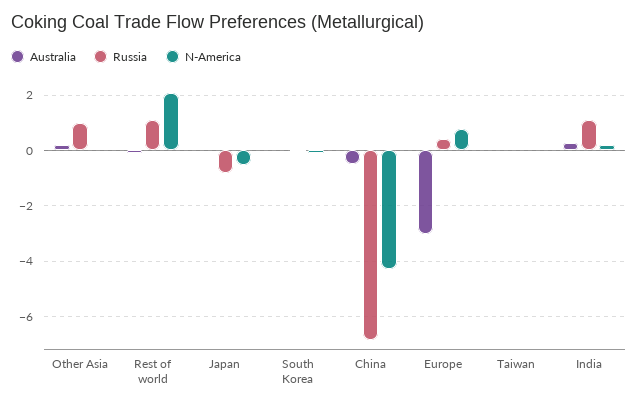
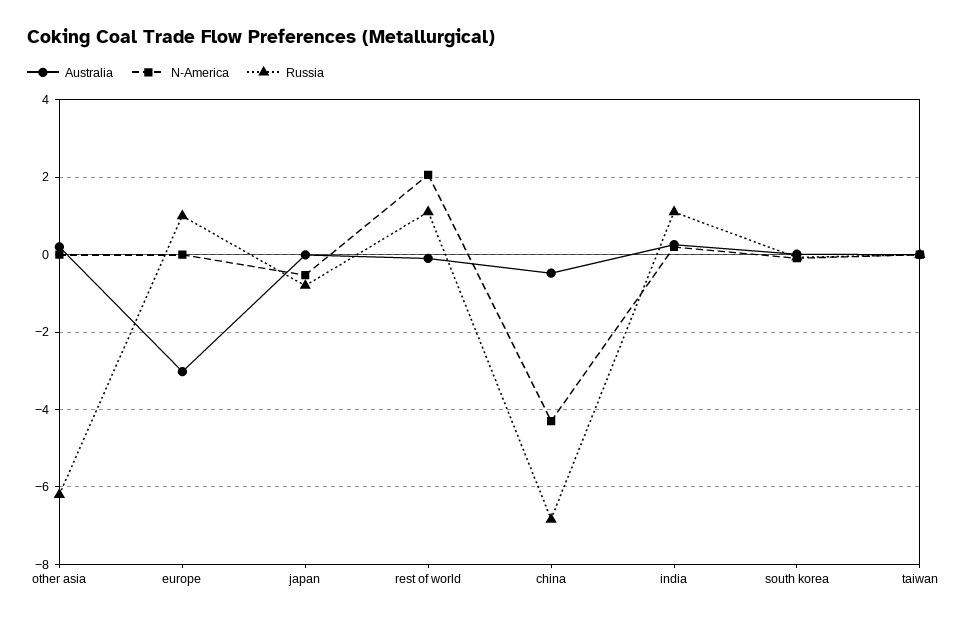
  {
    "Australia": {
      "Other Asia": 0.2,
      "Rest of world": -0.2,
      "Japan": 0,
      "South Korea": 0,
      "China": -0.4,
      "Europe": -3,
      "Taiwan": 0,
      "India": 0.2
    },
    "Russia": {
-     "Other Asia": 1,
+     "Other Asia": -6.2,
      "Rest of world": 1.2,
      "Japan": -0.8,
      "South Korea": 0,
      "China": -6.8,
-     "Europe": 0.5,
+     "Europe": 1,
      "Taiwan": 0,
      "India": 1.2
    },
    "N-America": {
      "Other Asia": 0,
      "Rest of world": 2,
      "Japan": -0.6,
      "South Korea": 0,
      "China": -4.4,
-     "Europe": 0.75,
+     "Europe": 0,
      "Taiwan": 0,
      "India": 0.2
    }
  }

